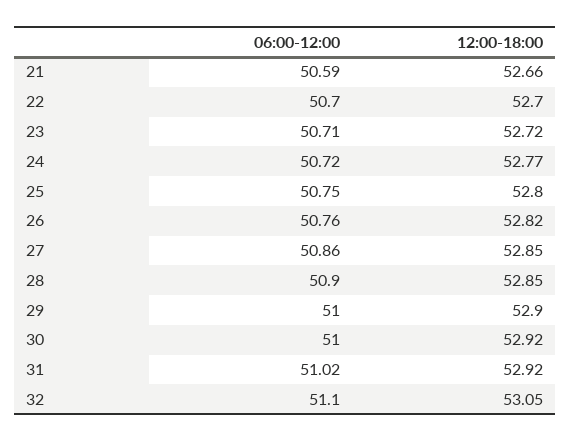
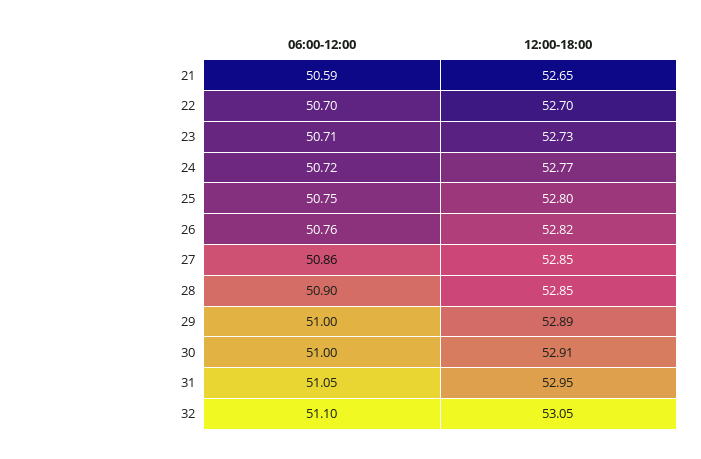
  {
    "06:00-12:00": {
      "21": 50.59,
      "22": 50.7,
      "23": 50.71,
      "24": 50.72,
      "25": 50.75,
      "26": 50.76,
      "27": 50.86,
      "28": 50.9,
      "29": 51,
      "30": 51,
-     "31": 51.02,
+     "31": 51.05,
      "32": 51.1
    },
    "12:00-18:00": {
-     "21": 52.66,
+     "21": 52.65,
      "22": 52.7,
-     "23": 52.72,
+     "23": 52.73,
      "24": 52.77,
      "25": 52.8,
      "26": 52.82,
      "27": 52.85,
      "28": 52.85,
-     "29": 52.9,
+     "29": 52.89,
-     "30": 52.92,
+     "30": 52.91,
-     "31": 52.92,
+     "31": 52.95,
      "32": 53.05
    }
  }

